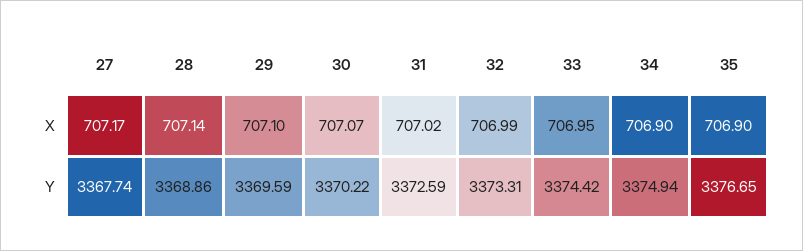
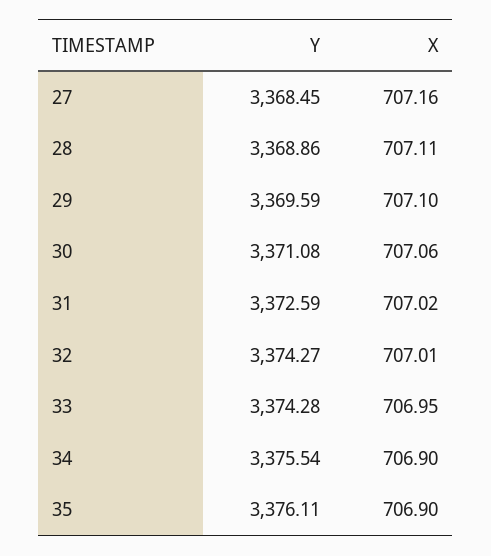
  {
    "27": {
-     "X": 707.17,
+     "X": 707.16,
-     "Y": 3367.74
+     "Y": 3368.45
    },
    "28": {
-     "X": 707.14,
+     "X": 707.11,
      "Y": 3368.86
    },
    "29": {
      "X": 707.1,
      "Y": 3369.59
    },
    "30": {
-     "X": 707.07,
+     "X": 707.06,
-     "Y": 3370.22
+     "Y": 3371.08
    },
    "31": {
      "X": 707.02,
      "Y": 3372.59
    },
    "32": {
-     "X": 706.99,
+     "X": 707.01,
-     "Y": 3373.31
+     "Y": 3374.27
    },
    "33": {
      "X": 706.95,
-     "Y": 3374.42
+     "Y": 3374.28
    },
    "34": {
      "X": 706.9,
-     "Y": 3374.94
+     "Y": 3375.54
    },
    "35": {
      "X": 706.9,
-     "Y": 3376.65
+     "Y": 3376.11
    }
  }

